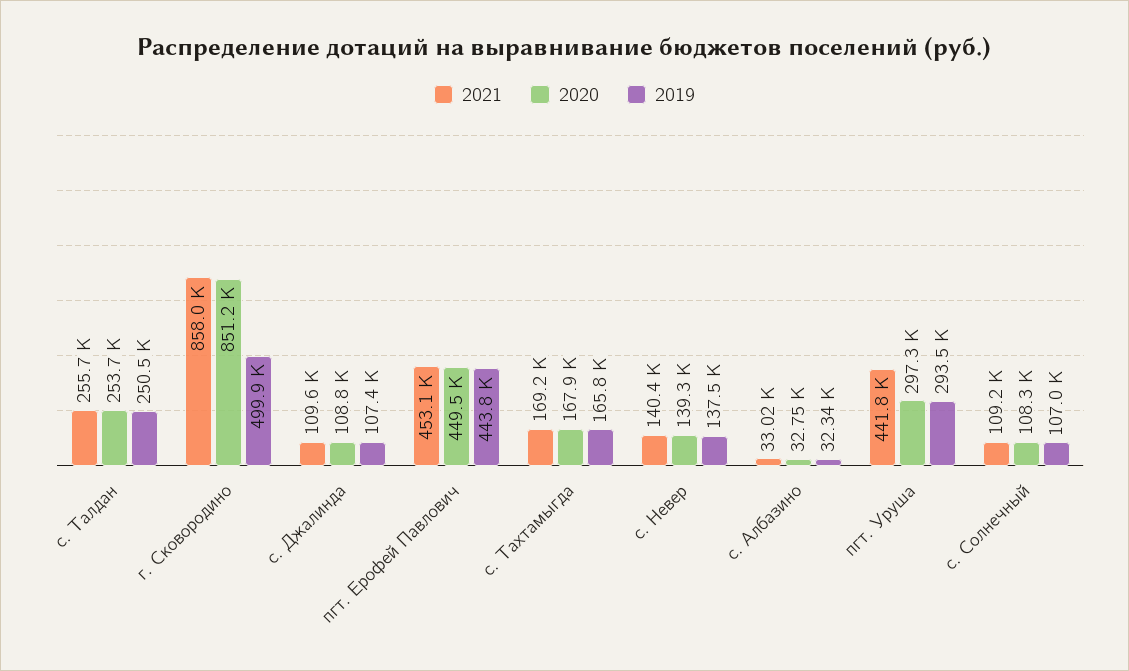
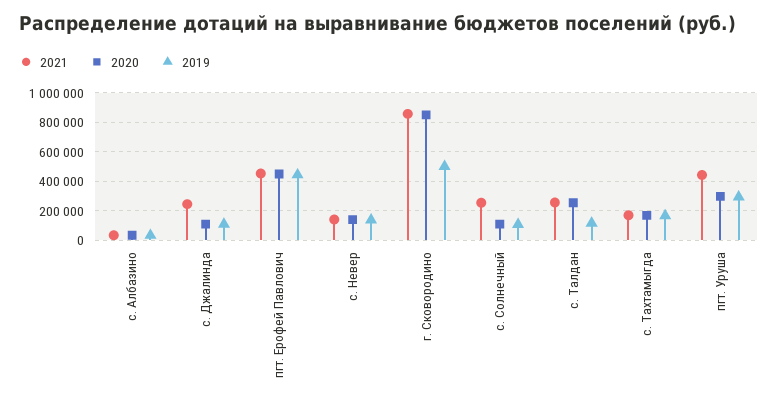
  {
    "2021": {
      "с. Талдан": 255700,
      "г. Сковородино": 858000,
-     "с. Джалинда": 109600,
+     "с. Джалинда": 250000,
      "пгт. Ерофей Павлович": 453100,
      "с. Тахтамыгда": 169200,
      "с. Невер": 140400,
      "с. Албазино": 33020,
      "пгт. Уруша": 441800,
-     "с. Солнечный": 109200
+     "с. Солнечный": 250000
    },
    "2020": {
      "с. Талдан": 253700,
      "г. Сковородино": 851200,
      "с. Джалинда": 108800,
      "пгт. Ерофей Павлович": 449500,
      "с. Тахтамыгда": 167900,
      "с. Невер": 139300,
      "с. Албазино": 32750,
      "пгт. Уруша": 297300,
      "с. Солнечный": 108300
    },
    "2019": {
-     "с. Талдан": 250500,
+     "с. Талдан": 100000,
      "г. Сковородино": 499900,
      "с. Джалинда": 107400,
      "пгт. Ерофей Павлович": 443800,
      "с. Тахтамыгда": 165800,
      "с. Невер": 137500,
      "с. Албазино": 32340,
      "пгт. Уруша": 293500,
      "с. Солнечный": 107000
    }
  }

